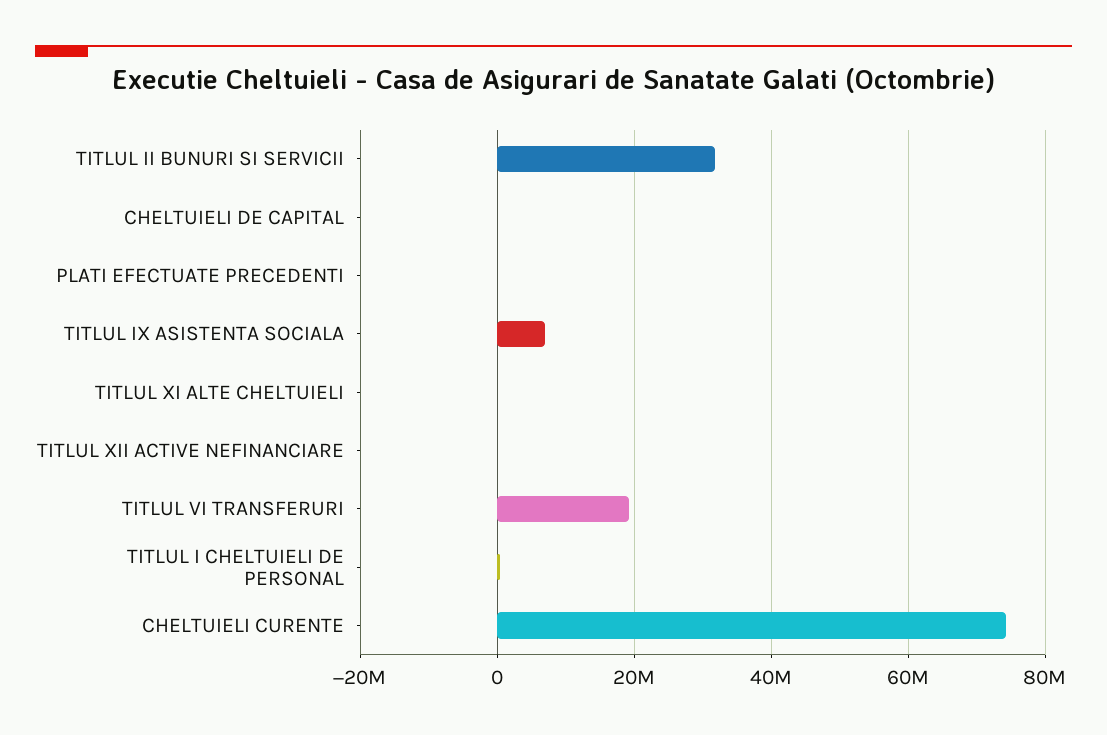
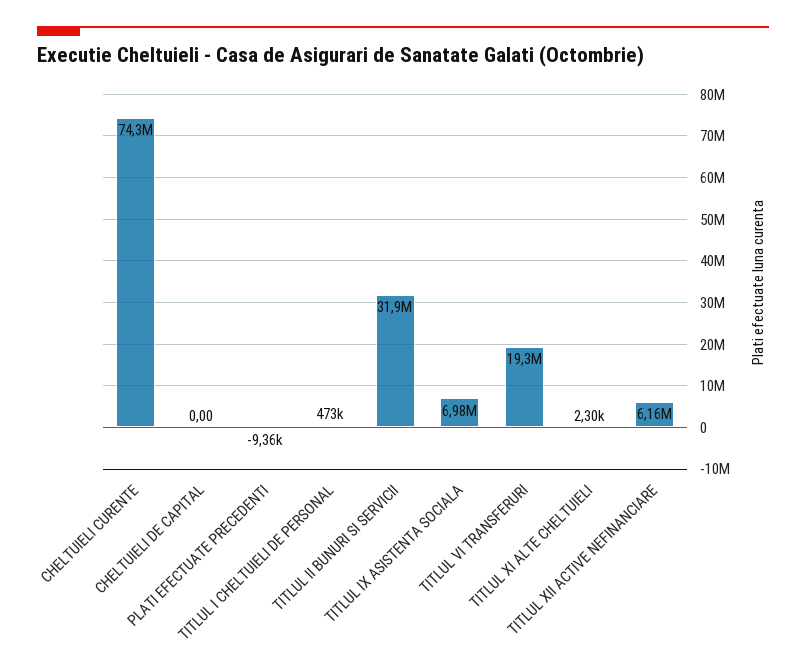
  {
    "TITLUL II BUNURI SI SERVICII": 31900000,
    "CHELTUIELI DE CAPITAL": 0,
    "PLATI EFECTUATE PRECEDENTI": -9360,
    "TITLUL IX ASISTENTA SOCIALA": 6980000,
    "TITLUL XI ALTE CHELTUIELI": 2300,
-   "TITLUL XII ACTIVE NEFINANCIARE": 0,
+   "TITLUL XII ACTIVE NEFINANCIARE": 6160000,
    "TITLUL VI TRANSFERURI": 19300000,
    "TITLUL I CHELTUIELI DE PERSONAL": 473000,
    "CHELTUIELI CURENTE": 74300000
  }

